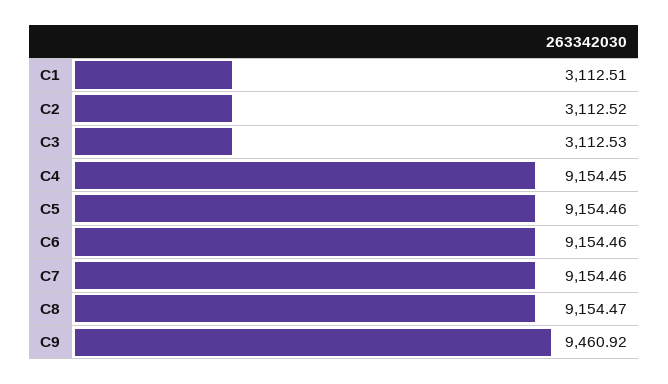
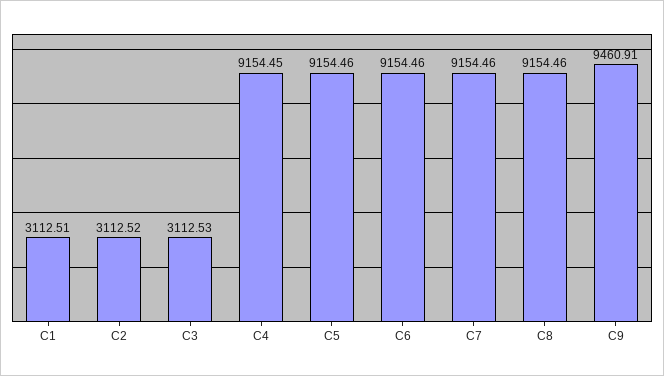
  {
    "C1": 3112.51,
    "C2": 3112.52,
    "C3": 3112.53,
    "C4": 9154.45,
    "C5": 9154.46,
    "C6": 9154.46,
    "C7": 9154.46,
-   "C8": 9154.47,
+   "C8": 9154.46,
-   "C9": 9460.92
+   "C9": 9460.91
  }

